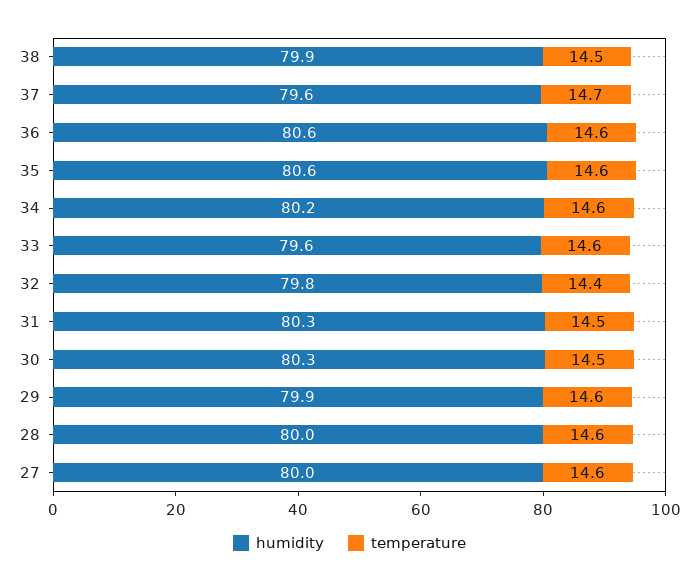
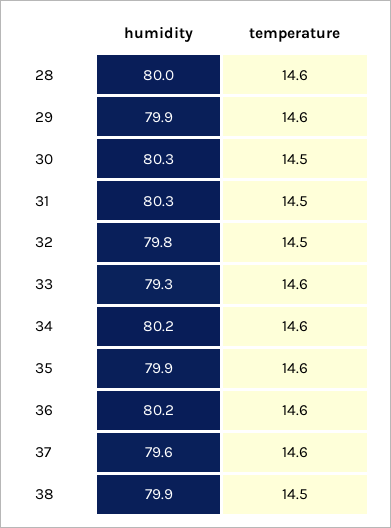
  {
    "humidity": {
      "38": 79.9,
      "37": 79.6,
-     "36": 80.6,
+     "36": 80.2,
-     "35": 80.6,
+     "35": 79.9,
      "34": 80.2,
-     "33": 79.6,
+     "33": 79.3,
      "32": 79.8,
      "31": 80.3,
      "30": 80.3,
      "29": 79.9,
-     "28": 80,
+     "28": 80
-     "27": 80
    },
    "temperature": {
      "38": 14.5,
-     "37": 14.7,
+     "37": 14.6,
      "36": 14.6,
      "35": 14.6,
      "34": 14.6,
      "33": 14.6,
-     "32": 14.4,
+     "32": 14.5,
      "31": 14.5,
      "30": 14.5,
      "29": 14.6,
-     "28": 14.6,
+     "28": 14.6
-     "27": 14.6
    }
  }

